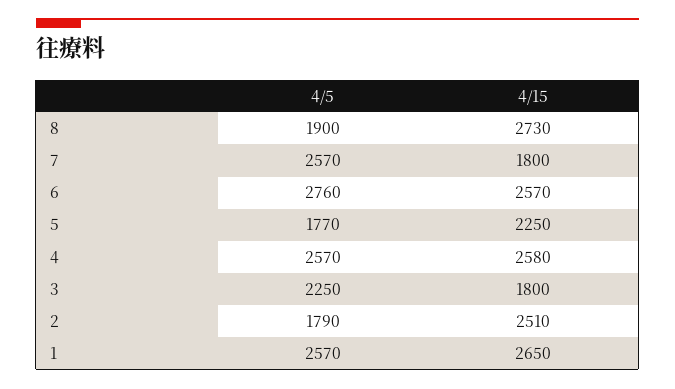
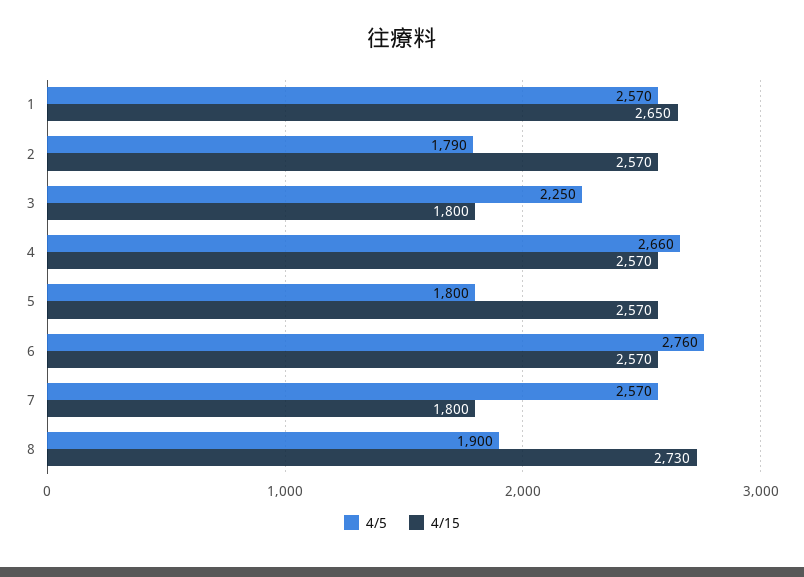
  {
    "4/5": {
      "8": 1900,
      "7": 2570,
      "6": 2760,
-     "5": 1770,
+     "5": 1800,
-     "4": 2570,
+     "4": 2660,
      "3": 2250,
      "2": 1790,
      "1": 2570
    },
    "4/15": {
      "8": 2730,
      "7": 1800,
      "6": 2570,
-     "5": 2250,
+     "5": 2570,
-     "4": 2580,
+     "4": 2570,
      "3": 1800,
-     "2": 2510,
+     "2": 2570,
      "1": 2650
    }
  }

